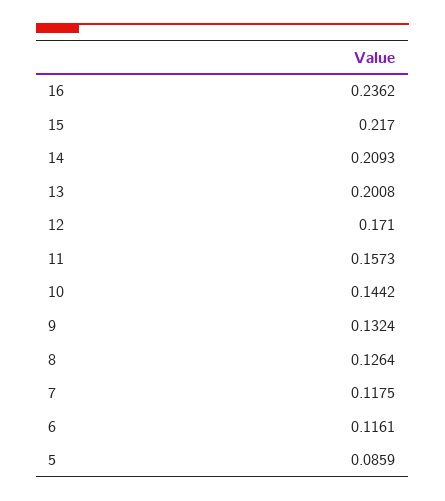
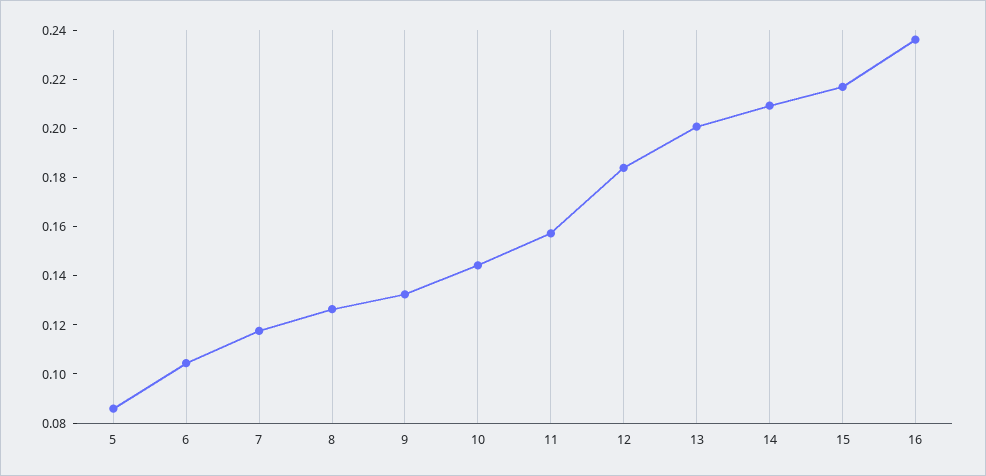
  {
    "16": 0.2362,
    "15": 0.217,
    "14": 0.2093,
    "13": 0.2008,
-   "12": 0.171,
+   "12": 0.185,
    "11": 0.1573,
    "10": 0.1442,
    "9": 0.1324,
    "8": 0.1264,
    "7": 0.1175,
-   "6": 0.1161,
+   "6": 0.105,
    "5": 0.0859
  }

